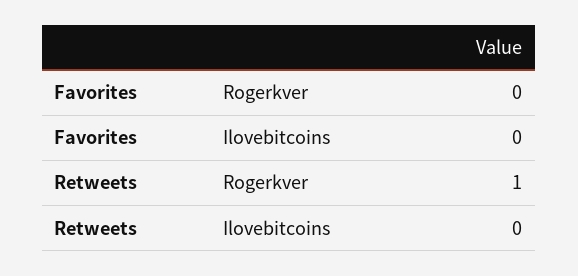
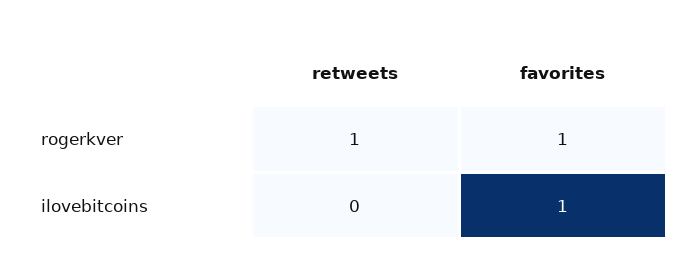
  {
    "Favorites": {
-     "Rogerkver": 0,
+     "Rogerkver": 1,
-     "Ilovebitcoins": 0
+     "Ilovebitcoins": 1
    },
    "Retweets": {
      "Rogerkver": 1,
      "Ilovebitcoins": 0
    }
  }

